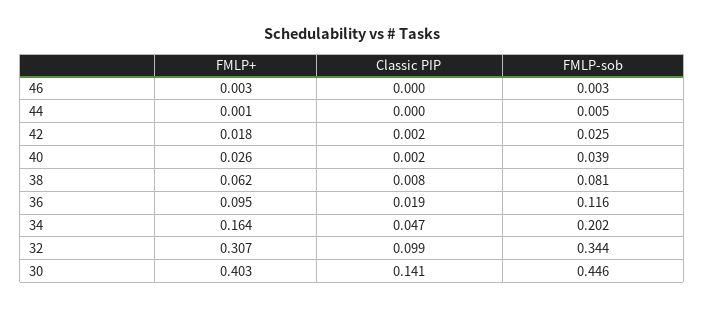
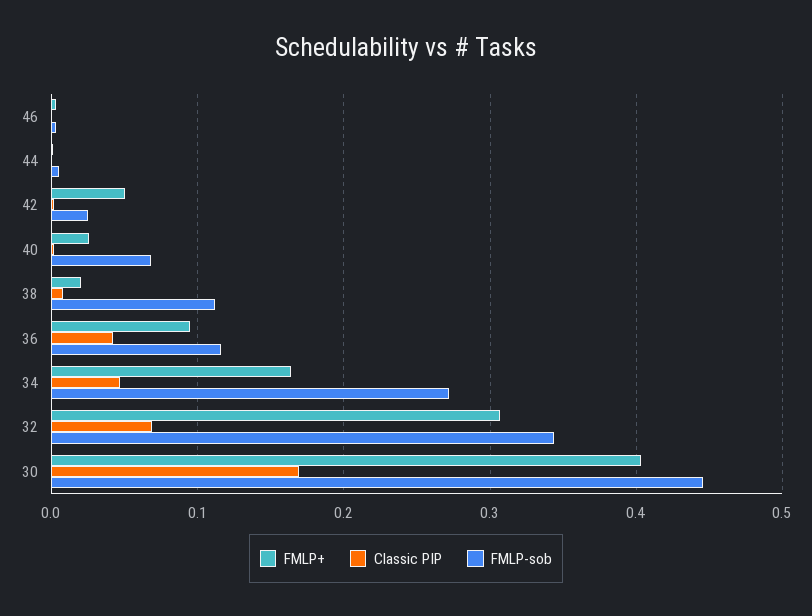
  {
    "FMLP+": {
      "46": 0.003,
      "44": 0.001,
-     "42": 0.018,
+     "42": 0.05,
      "40": 0.026,
-     "38": 0.062,
+     "38": 0.02,
      "36": 0.095,
      "34": 0.164,
      "32": 0.307,
      "30": 0.403
    },
    "Classic PIP": {
      "46": 0,
      "44": 0,
      "42": 0.002,
      "40": 0.002,
      "38": 0.008,
-     "36": 0.019,
+     "36": 0.04,
      "34": 0.047,
-     "32": 0.099,
+     "32": 0.07,
-     "30": 0.141
+     "30": 0.17
    },
    "FMLP-sob": {
      "46": 0.003,
      "44": 0.005,
      "42": 0.025,
-     "40": 0.039,
+     "40": 0.07,
-     "38": 0.081,
+     "38": 0.11,
      "36": 0.116,
-     "34": 0.202,
+     "34": 0.27,
      "32": 0.344,
      "30": 0.446
    }
  }

